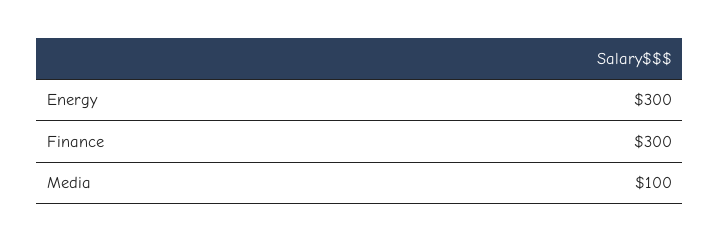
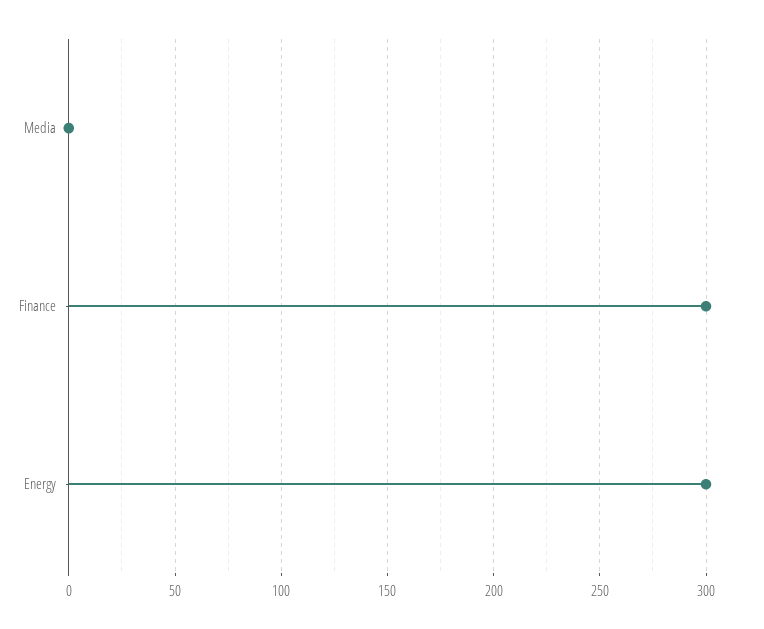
  {
    "Energy": 300,
    "Finance": 300,
-   "Media": 100
+   "Media": 0
  }

